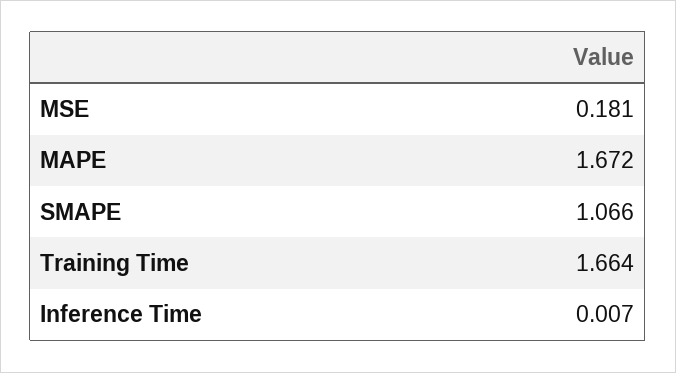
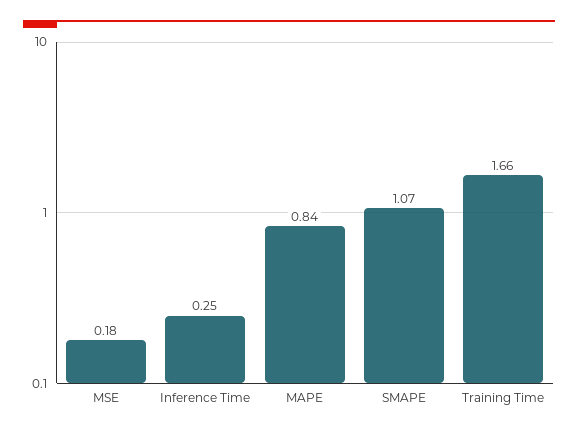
  {
    "MSE": 0.181,
-   "MAPE": 1.672,
+   "MAPE": 0.84,
    "SMAPE": 1.066,
    "Training Time": 1.664,
-   "Inference Time": 0.007
+   "Inference Time": 0.25
  }

